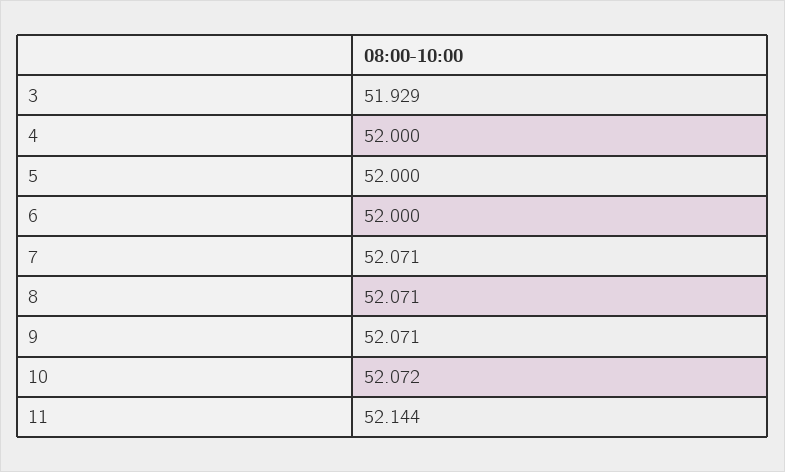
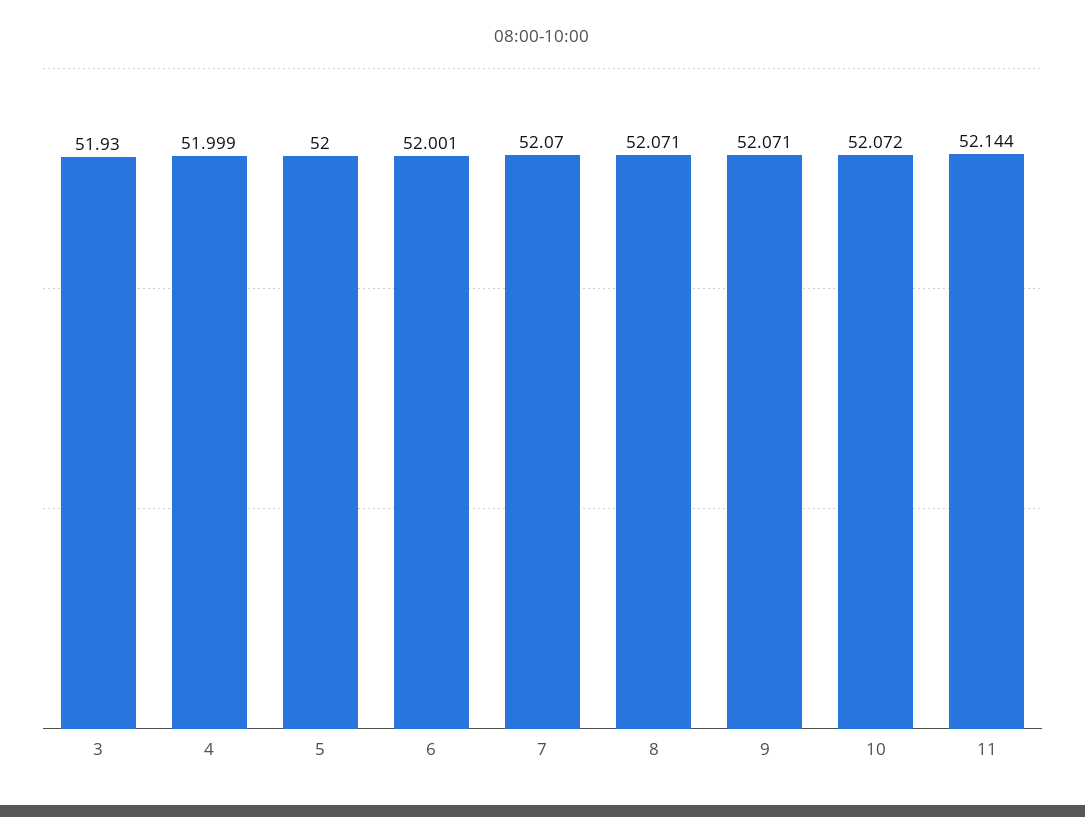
  {
-   "3": 51.929,
+   "3": 51.93,
-   "4": 52,
+   "4": 51.999,
    "5": 52,
-   "6": 52,
+   "6": 52.001,
-   "7": 52.071,
+   "7": 52.07,
    "8": 52.071,
    "9": 52.071,
    "10": 52.072,
    "11": 52.144
  }

